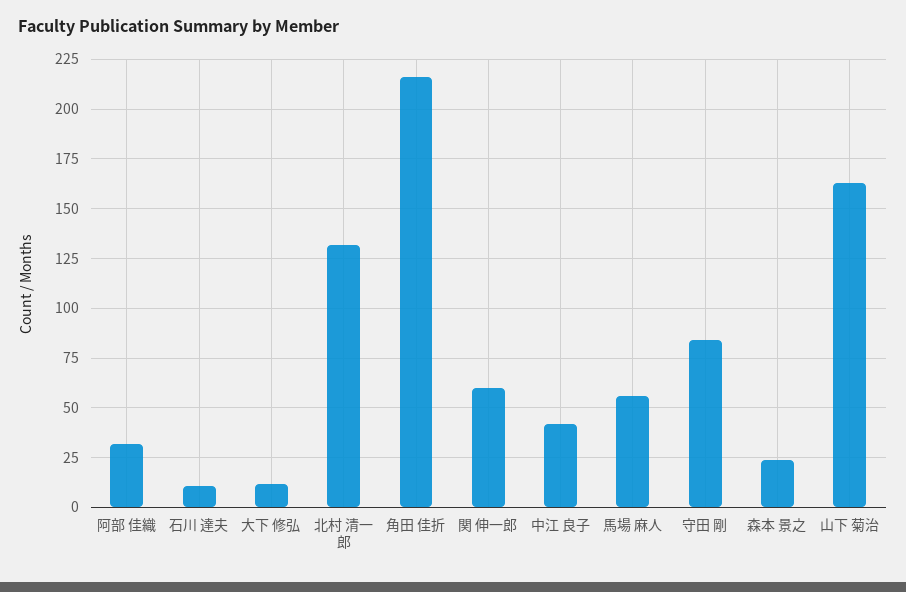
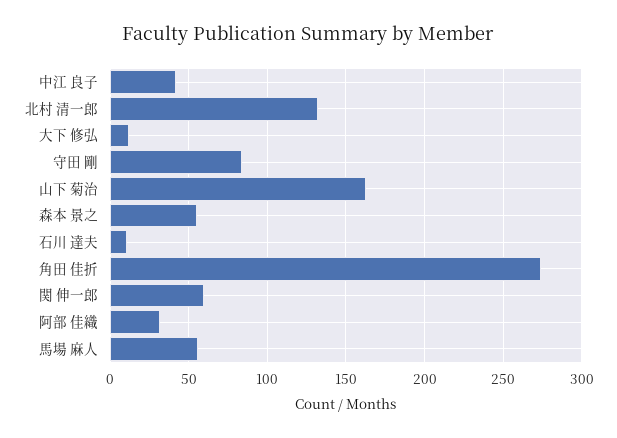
  {
    "阿部 佳織": 30,
    "石川 達夫": 10,
    "大下 修弘": 10,
    "北村 清一郎": 130,
-   "角田 佳折": 215,
+   "角田 佳折": 275,
    "関 伸一郎": 60,
    "中江 良子": 40,
    "馬場 麻人": 55,
    "守田 剛": 85,
-   "森本 景之": 25,
+   "森本 景之": 55,
    "山下 菊治": 165
  }

